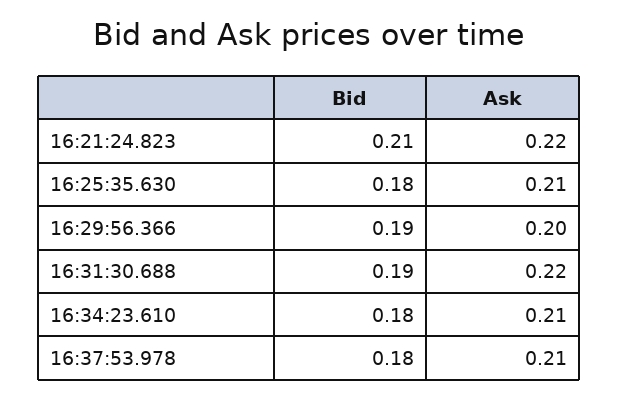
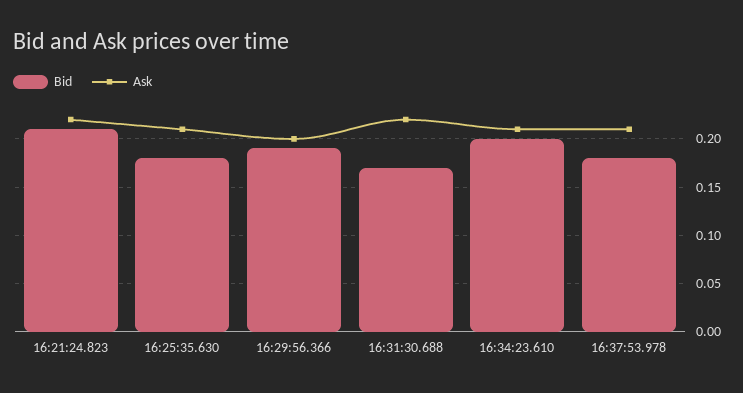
  {
    "Bid": {
      "16:21:24.823": 0.21,
      "16:25:35.630": 0.18,
      "16:29:56.366": 0.19,
-     "16:31:30.688": 0.19,
+     "16:31:30.688": 0.17,
-     "16:34:23.610": 0.18,
+     "16:34:23.610": 0.2,
      "16:37:53.978": 0.18
    },
    "Ask": {
      "16:21:24.823": 0.22,
      "16:25:35.630": 0.21,
      "16:29:56.366": 0.2,
      "16:31:30.688": 0.22,
      "16:34:23.610": 0.21,
      "16:37:53.978": 0.21
    }
  }

